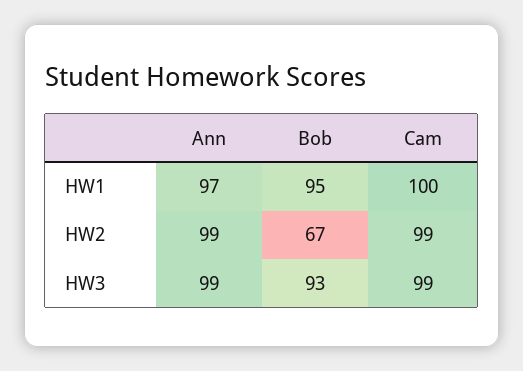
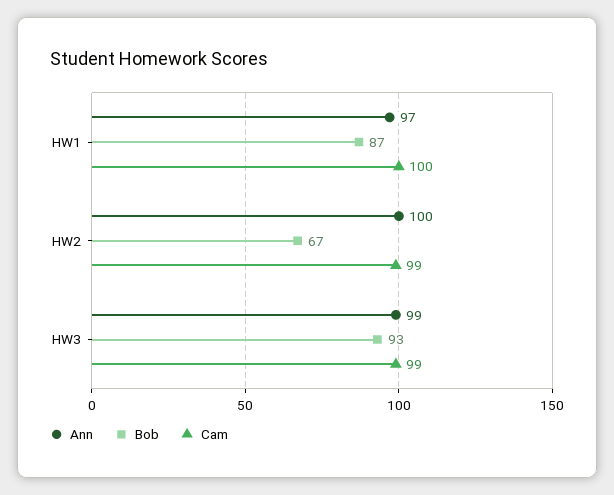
  {
    "Ann": {
      "HW1": 97,
-     "HW2": 99,
+     "HW2": 100,
      "HW3": 99
    },
    "Bob": {
-     "HW1": 95,
+     "HW1": 87,
      "HW2": 67,
      "HW3": 93
    },
    "Cam": {
      "HW1": 100,
      "HW2": 99,
      "HW3": 99
    }
  }

